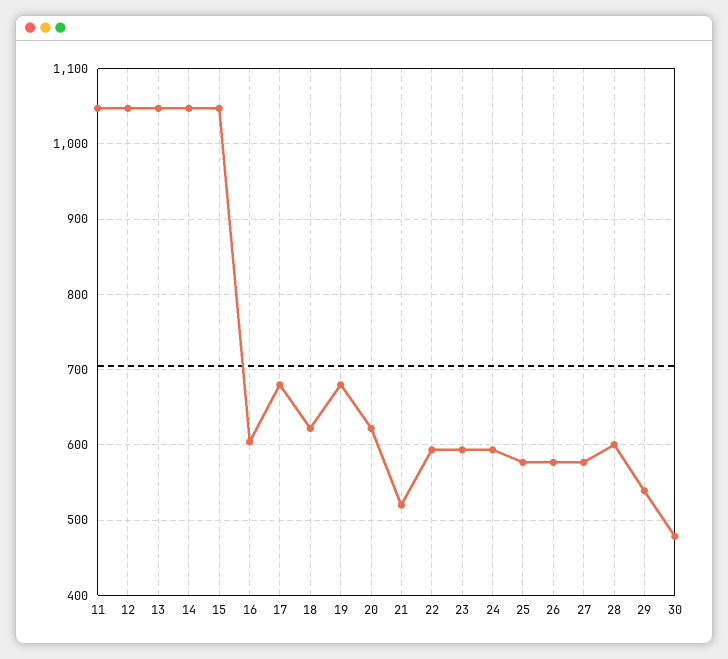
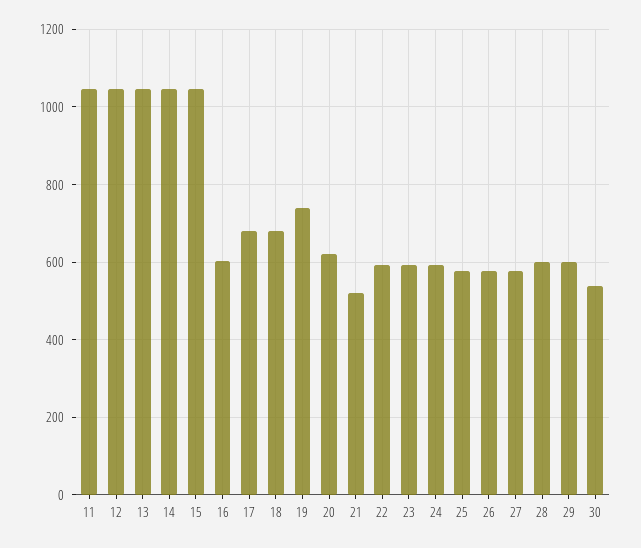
  {
    "11": 1050,
    "12": 1050,
    "13": 1050,
    "14": 1050,
    "15": 1050,
    "16": 600,
    "17": 680,
-   "18": 620,
+   "18": 680,
-   "19": 680,
+   "19": 740,
    "20": 620,
    "21": 520,
    "22": 590,
    "23": 590,
    "24": 590,
    "25": 580,
    "26": 580,
    "27": 580,
    "28": 600,
-   "29": 540,
+   "29": 600,
-   "30": 480
+   "30": 540
  }

